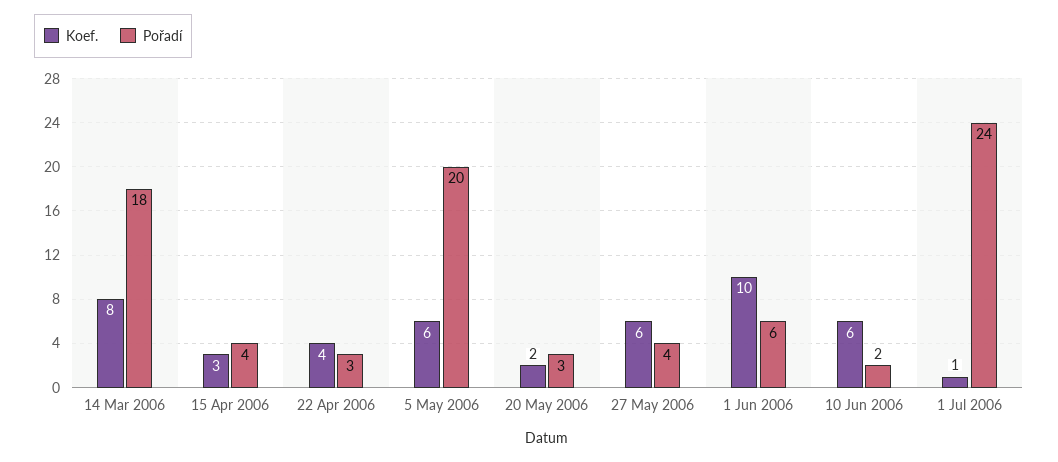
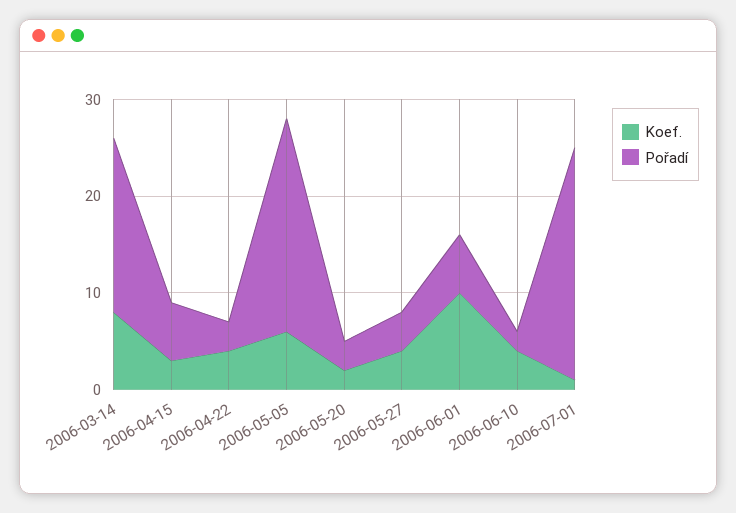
  {
    "Koef.": {
      "14 Mar 2006": 8,
      "15 Apr 2006": 3,
      "22 Apr 2006": 4,
      "5 May 2006": 6,
      "20 May 2006": 2,
-     "27 May 2006": 6,
+     "27 May 2006": 4,
      "1 Jun 2006": 10,
-     "10 Jun 2006": 6,
+     "10 Jun 2006": 4,
      "1 Jul 2006": 1
    },
    "Pořadí": {
      "14 Mar 2006": 18,
-     "15 Apr 2006": 4,
+     "15 Apr 2006": 6,
      "22 Apr 2006": 3,
-     "5 May 2006": 20,
+     "5 May 2006": 22,
      "20 May 2006": 3,
      "27 May 2006": 4,
      "1 Jun 2006": 6,
      "10 Jun 2006": 2,
      "1 Jul 2006": 24
    }
  }

